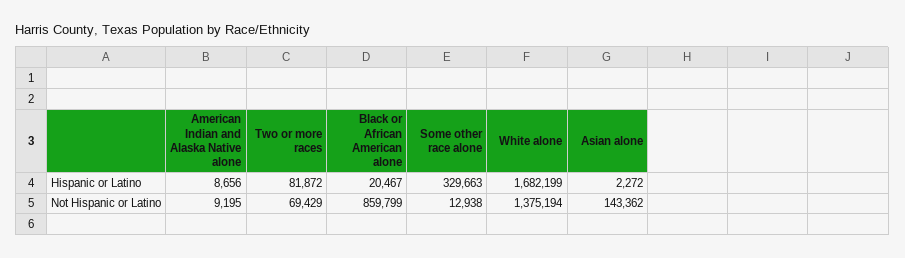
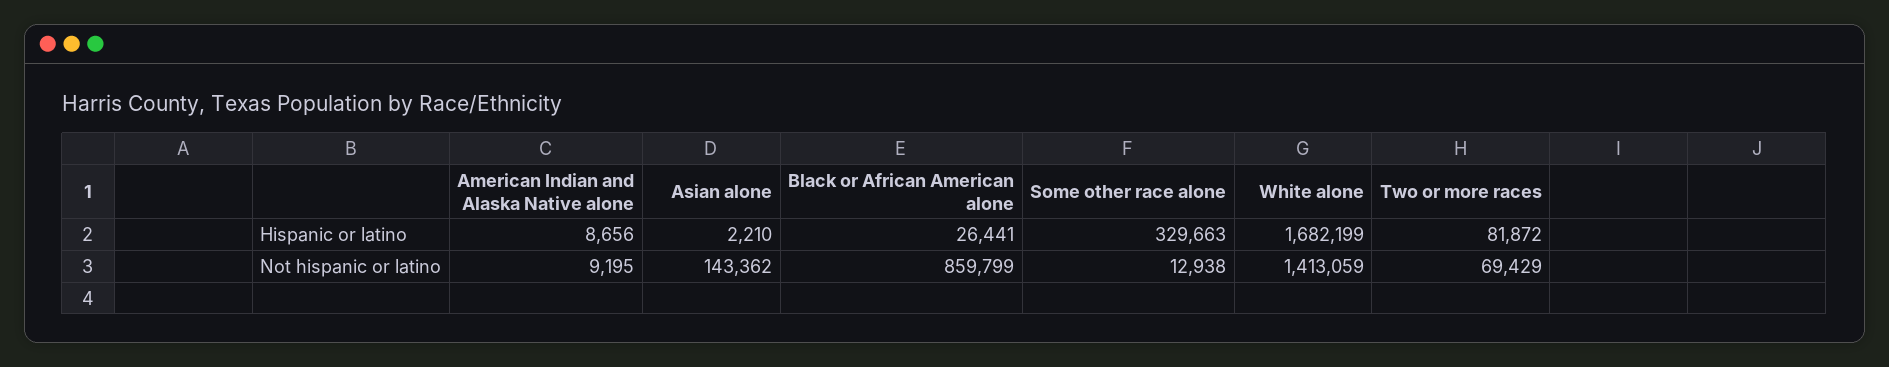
  {
    "American Indian and Alaska Native alone": {
      "Hispanic or Latino": 8656,
      "Not Hispanic or Latino": 9195
    },
    "Two or more races": {
      "Hispanic or Latino": 81872,
      "Not Hispanic or Latino": 69429
    },
    "Black or African American alone": {
-     "Hispanic or Latino": 20467,
+     "Hispanic or Latino": 26441,
      "Not Hispanic or Latino": 859799
    },
    "Some other race alone": {
      "Hispanic or Latino": 329663,
      "Not Hispanic or Latino": 12938
    },
    "White alone": {
      "Hispanic or Latino": 1682199,
-     "Not Hispanic or Latino": 1375194
+     "Not Hispanic or Latino": 1413059
    },
    "Asian alone": {
-     "Hispanic or Latino": 2272,
+     "Hispanic or Latino": 2210,
      "Not Hispanic or Latino": 143362
    }
  }

